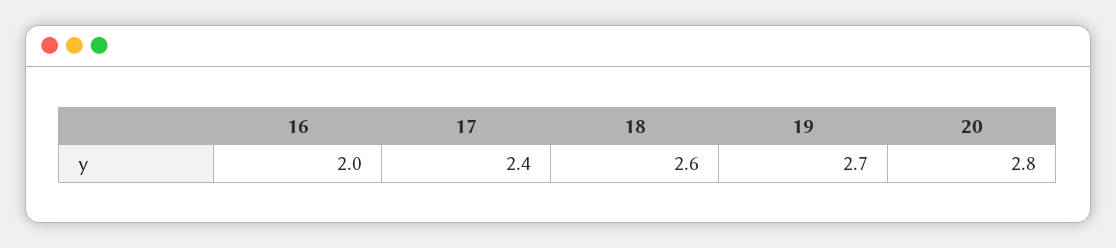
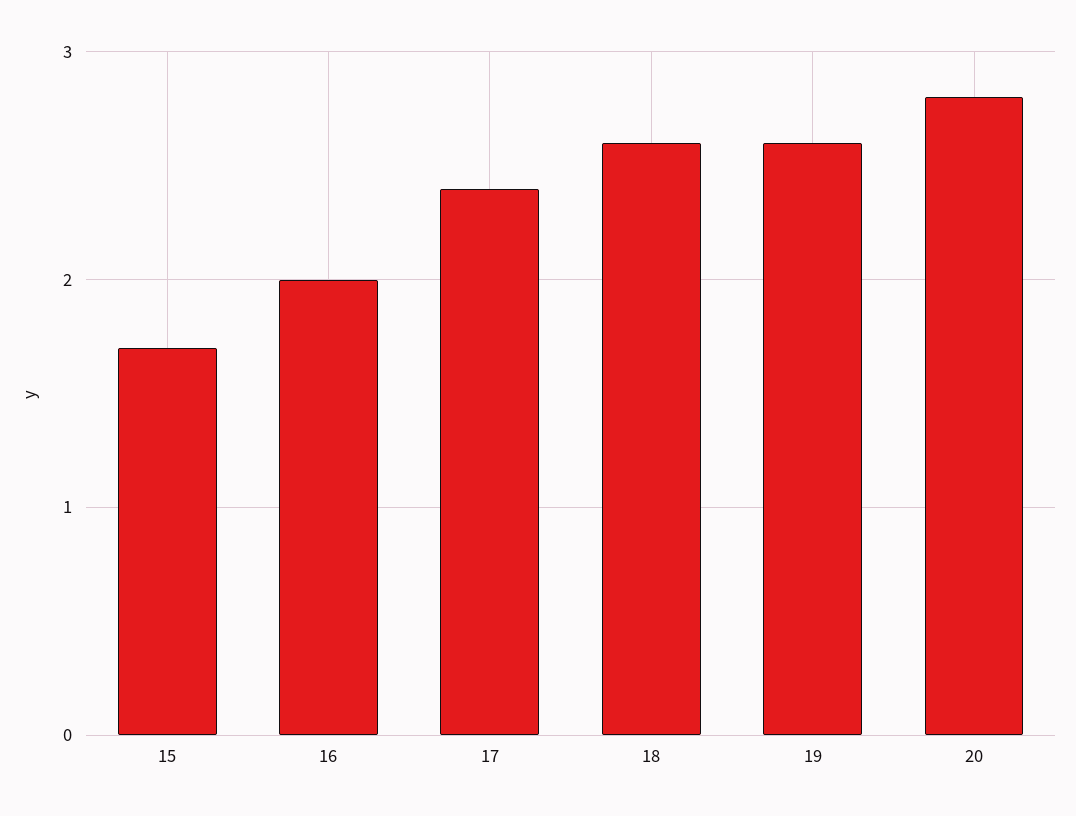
  {
    "16": 2,
    "17": 2.4,
    "18": 2.6,
-   "19": 2.7,
+   "19": 2.6,
-   "20": 2.8
+   "20": 2.8,
+   "15": 1.7
  }

